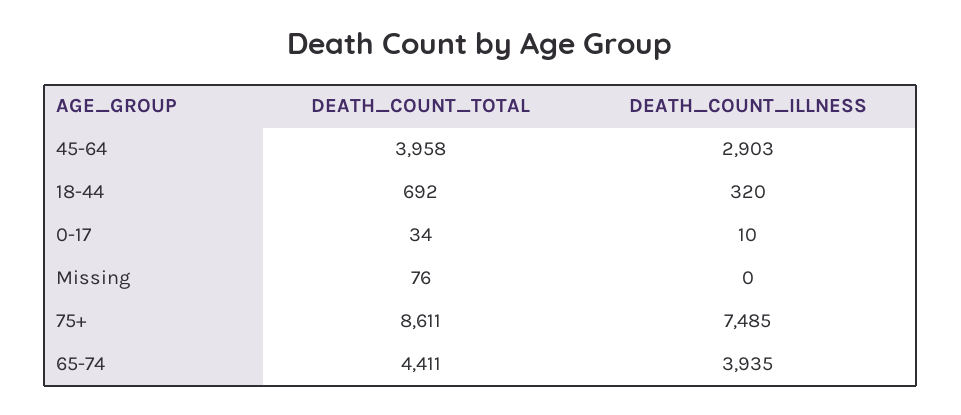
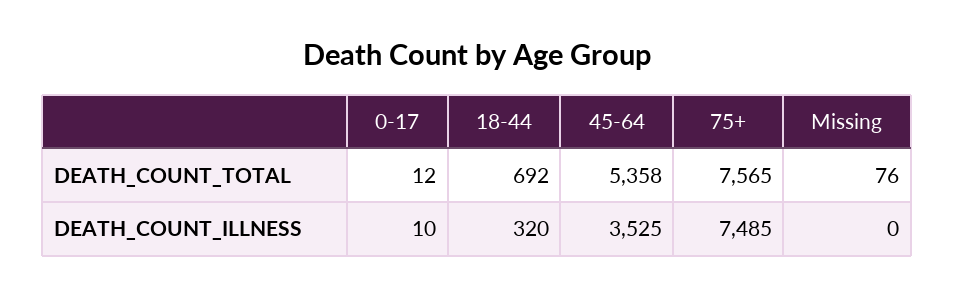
  {
    "DEATH_COUNT_TOTAL": {
-     "45-64": 3958,
+     "45-64": 5358,
      "18-44": 692,
-     "0-17": 34,
+     "0-17": 12,
      "Missing": 76,
-     "75+": 8611,
+     "75+": 7565
-     "65-74": 4411
    },
    "DEATH_COUNT_ILLNESS": {
-     "45-64": 2903,
+     "45-64": 3525,
      "18-44": 320,
      "0-17": 10,
      "Missing": 0,
-     "75+": 7485,
+     "75+": 7485
-     "65-74": 3935
    }
  }

